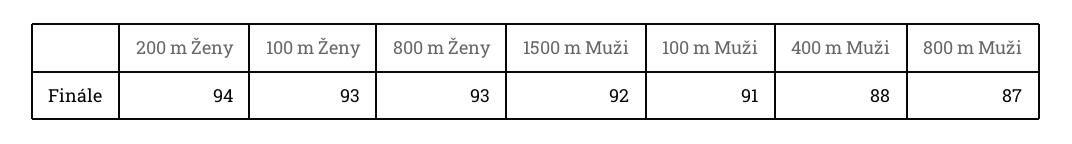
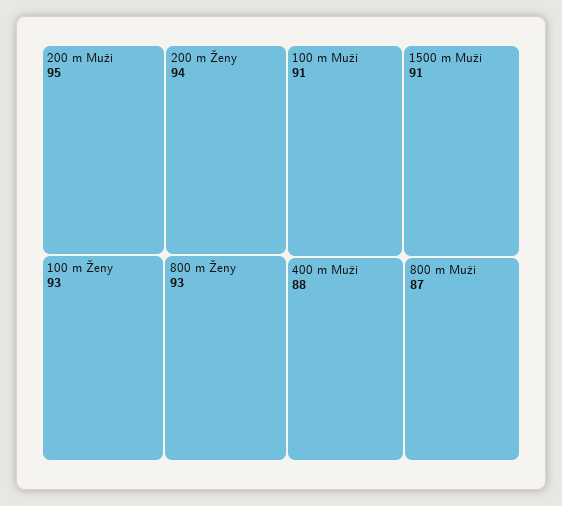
  {
    "200 m Ženy": 94,
    "100 m Ženy": 93,
    "800 m Ženy": 93,
-   "1500 m Muži": 92,
+   "1500 m Muži": 91,
    "100 m Muži": 91,
    "400 m Muži": 88,
-   "800 m Muži": 87
+   "800 m Muži": 87,
+   "200 m Muži": 95
  }

